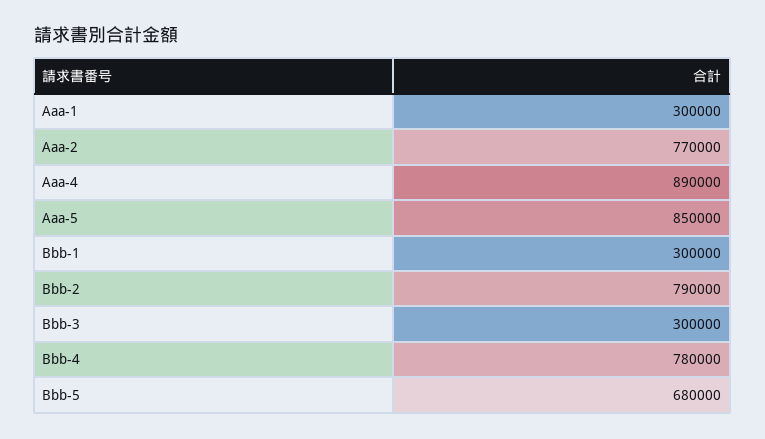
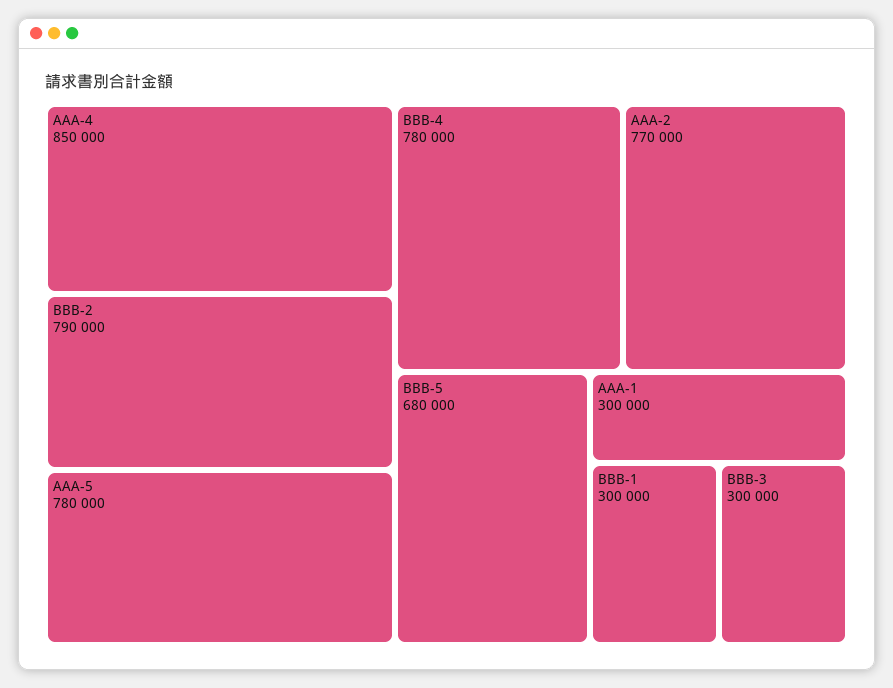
  {
    "Aaa-1": 300000,
    "Aaa-2": 770000,
-   "Aaa-4": 890000,
+   "Aaa-4": 850000,
-   "Aaa-5": 850000,
+   "Aaa-5": 780000,
    "Bbb-1": 300000,
    "Bbb-2": 790000,
    "Bbb-3": 300000,
    "Bbb-4": 780000,
    "Bbb-5": 680000
  }

